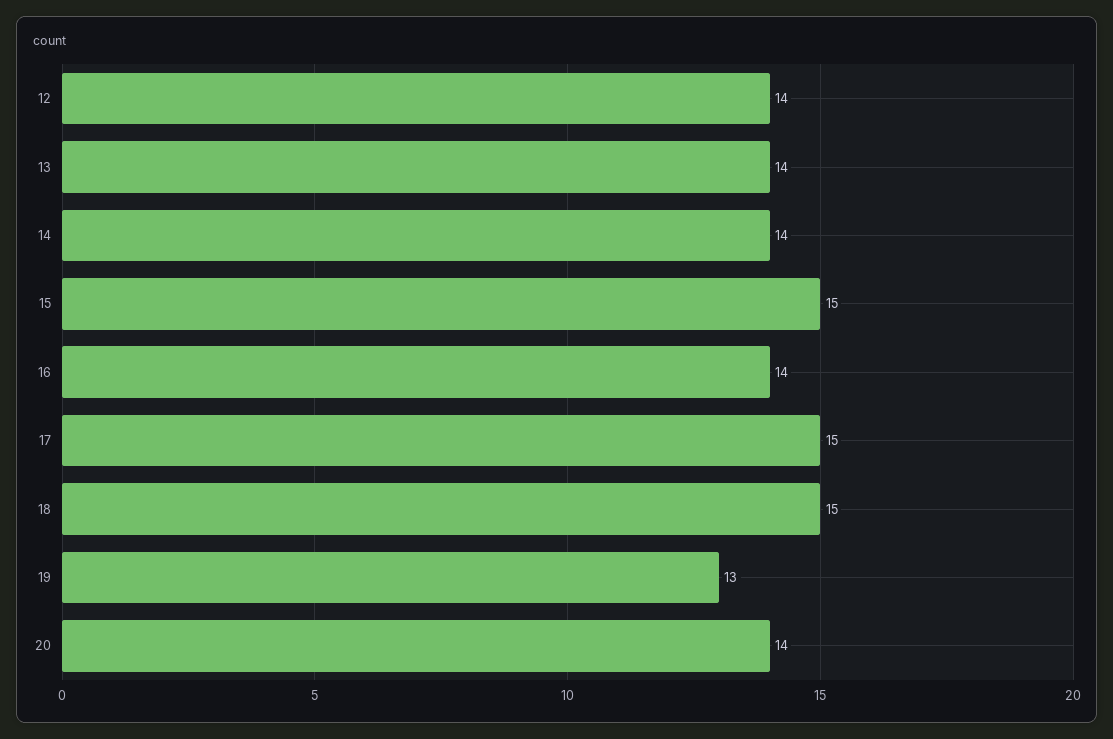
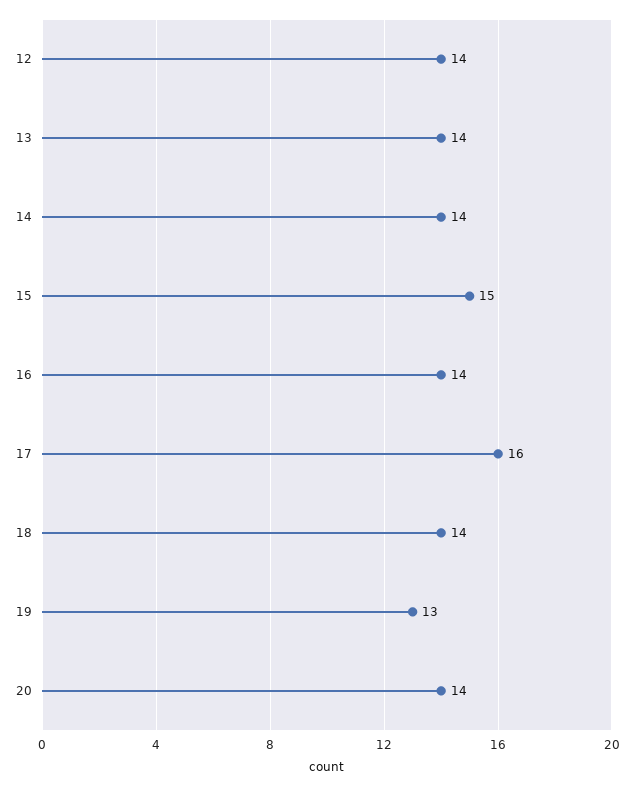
  {
    "12": 14,
    "13": 14,
    "14": 14,
    "15": 15,
    "16": 14,
-   "17": 15,
+   "17": 16,
-   "18": 15,
+   "18": 14,
    "19": 13,
    "20": 14
  }

